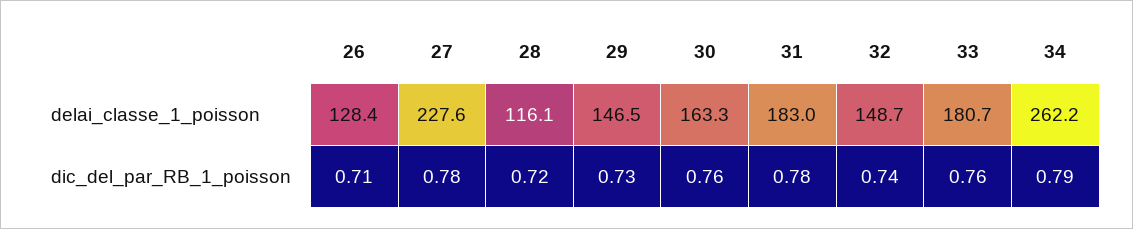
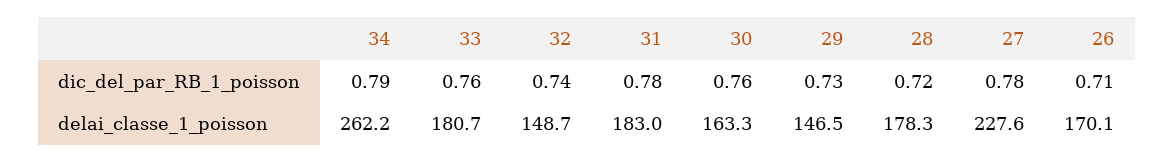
  {
    "26": {
-     "delai_classe_1_poisson": 128.4,
+     "delai_classe_1_poisson": 170.1,
      "dic_del_par_RB_1_poisson": 0.71
    },
    "27": {
      "delai_classe_1_poisson": 227.6,
      "dic_del_par_RB_1_poisson": 0.78
    },
    "28": {
-     "delai_classe_1_poisson": 116.1,
+     "delai_classe_1_poisson": 178.3,
      "dic_del_par_RB_1_poisson": 0.72
    },
    "29": {
      "delai_classe_1_poisson": 146.5,
      "dic_del_par_RB_1_poisson": 0.73
    },
    "30": {
      "delai_classe_1_poisson": 163.3,
      "dic_del_par_RB_1_poisson": 0.76
    },
    "31": {
      "delai_classe_1_poisson": 183,
      "dic_del_par_RB_1_poisson": 0.78
    },
    "32": {
      "delai_classe_1_poisson": 148.7,
      "dic_del_par_RB_1_poisson": 0.74
    },
    "33": {
      "delai_classe_1_poisson": 180.7,
      "dic_del_par_RB_1_poisson": 0.76
    },
    "34": {
      "delai_classe_1_poisson": 262.2,
      "dic_del_par_RB_1_poisson": 0.79
    }
  }

